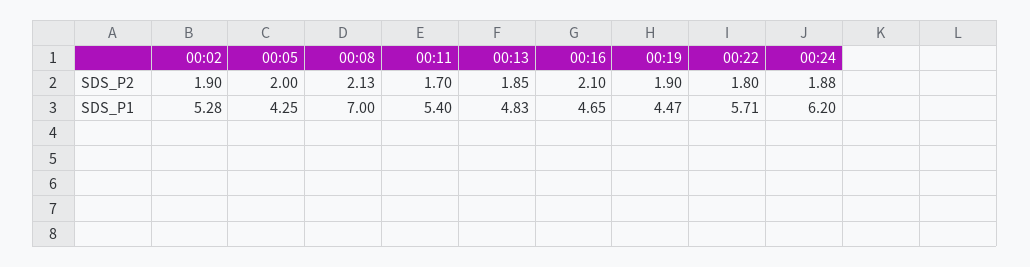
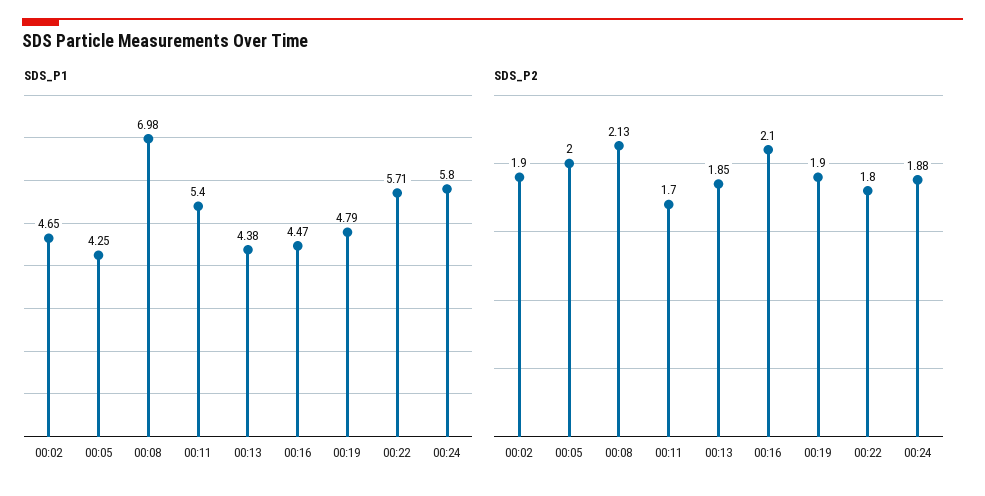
  {
    "SDS_P2": {
      "00:02": 1.9,
      "00:05": 2,
      "00:08": 2.13,
      "00:11": 1.7,
      "00:13": 1.85,
      "00:16": 2.1,
      "00:19": 1.9,
      "00:22": 1.8,
      "00:24": 1.88
    },
    "SDS_P1": {
-     "00:02": 5.28,
+     "00:02": 4.65,
      "00:05": 4.25,
-     "00:08": 7,
+     "00:08": 6.98,
      "00:11": 5.4,
-     "00:13": 4.83,
+     "00:13": 4.38,
-     "00:16": 4.65,
+     "00:16": 4.47,
-     "00:19": 4.47,
+     "00:19": 4.79,
      "00:22": 5.71,
-     "00:24": 6.2
+     "00:24": 5.8
    }
  }

